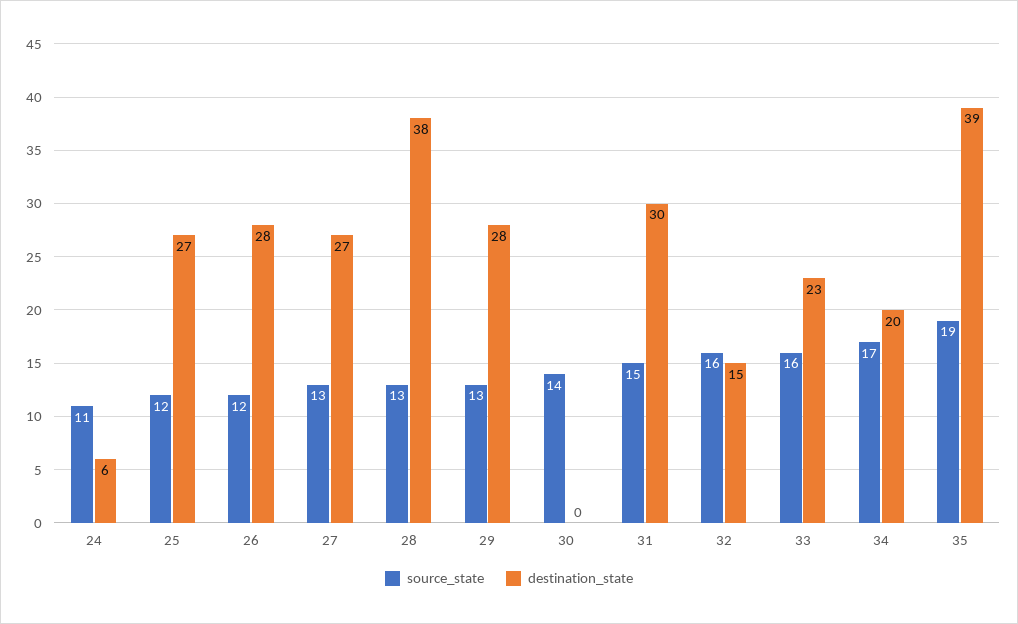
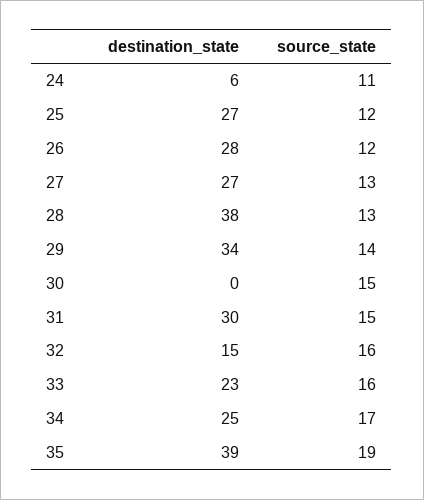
  {
    "source_state": {
      "24": 11,
      "25": 12,
      "26": 12,
      "27": 13,
      "28": 13,
-     "29": 13,
+     "29": 14,
-     "30": 14,
+     "30": 15,
      "31": 15,
      "32": 16,
      "33": 16,
      "34": 17,
      "35": 19
    },
    "destination_state": {
      "24": 6,
      "25": 27,
      "26": 28,
      "27": 27,
      "28": 38,
-     "29": 28,
+     "29": 34,
      "30": 0,
      "31": 30,
      "32": 15,
      "33": 23,
-     "34": 20,
+     "34": 25,
      "35": 39
    }
  }

